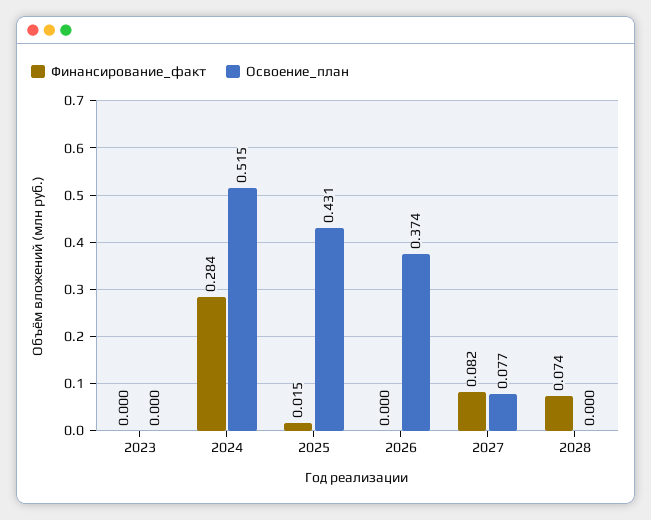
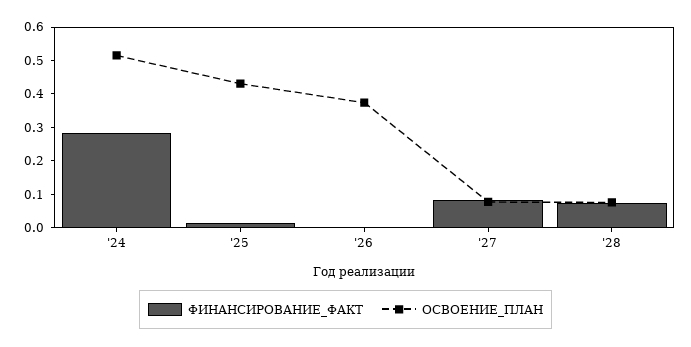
  {
    "Финансирование_факт": {
-     "2023": 0,
      "2024": 0.284,
      "2025": 0.015,
      "2026": 0,
      "2027": 0.082,
      "2028": 0.074
    },
    "Освоение_план": {
-     "2023": 0,
      "2024": 0.515,
      "2025": 0.431,
      "2026": 0.374,
      "2027": 0.077,
-     "2028": 0
+     "2028": 0.075
    }
  }

